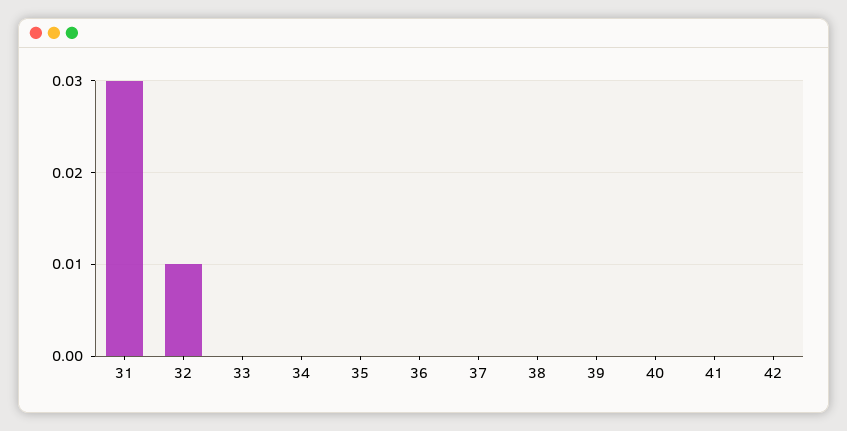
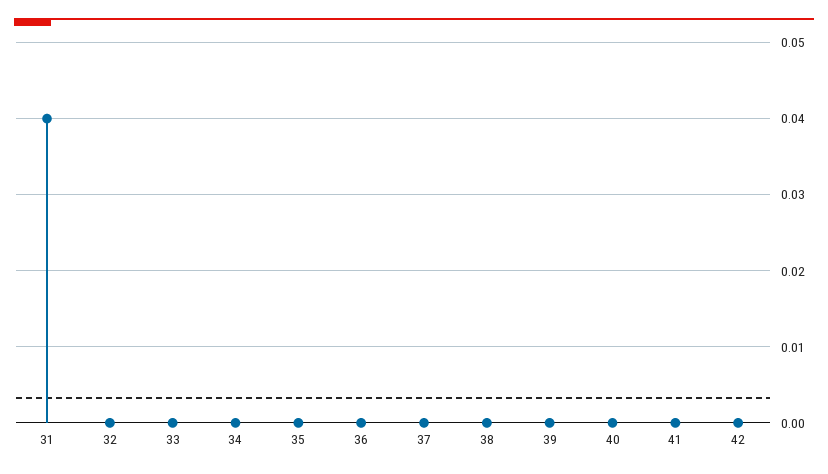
  {
-   "31": 0.03,
+   "31": 0.04,
-   "32": 0.01,
+   "32": 0,
    "33": 0,
    "34": 0,
    "35": 0,
    "36": 0,
    "37": 0,
    "38": 0,
    "39": 0,
    "40": 0,
    "41": 0,
    "42": 0
  }

